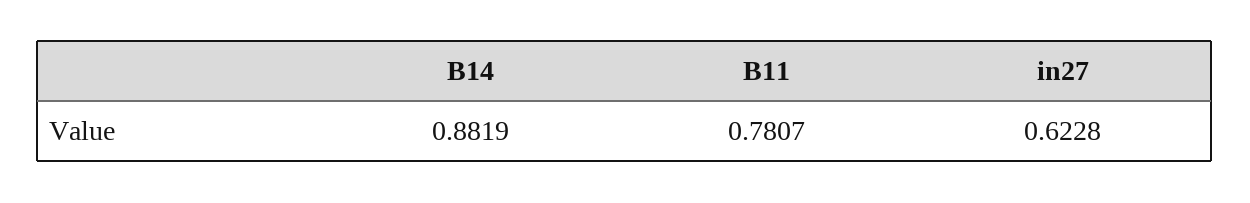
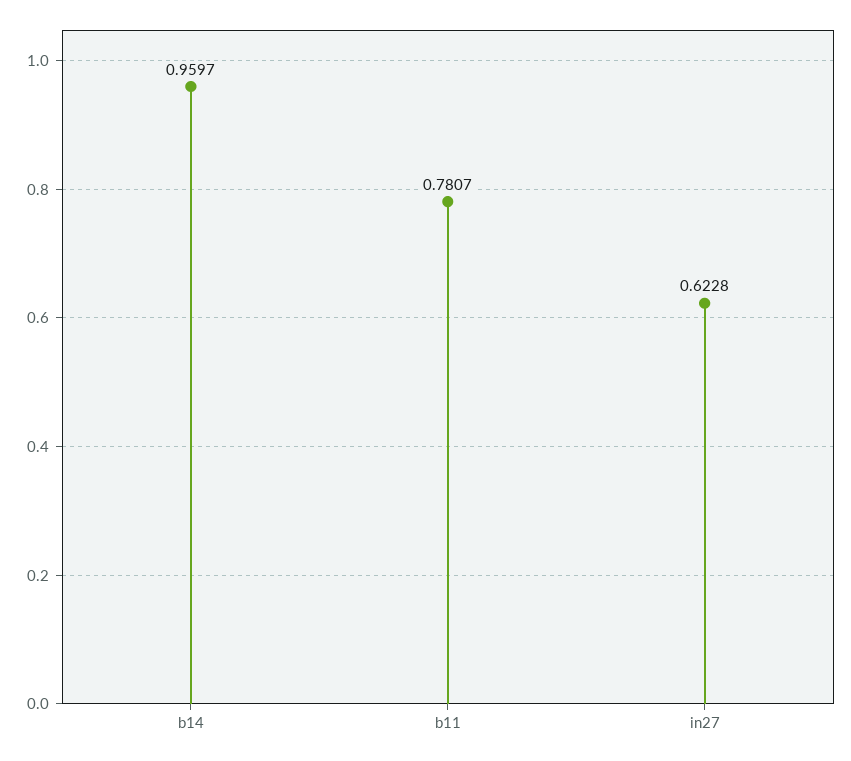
  {
-   "B14": 0.8819,
+   "B14": 0.9597,
    "B11": 0.7807,
    "in27": 0.6228
  }

